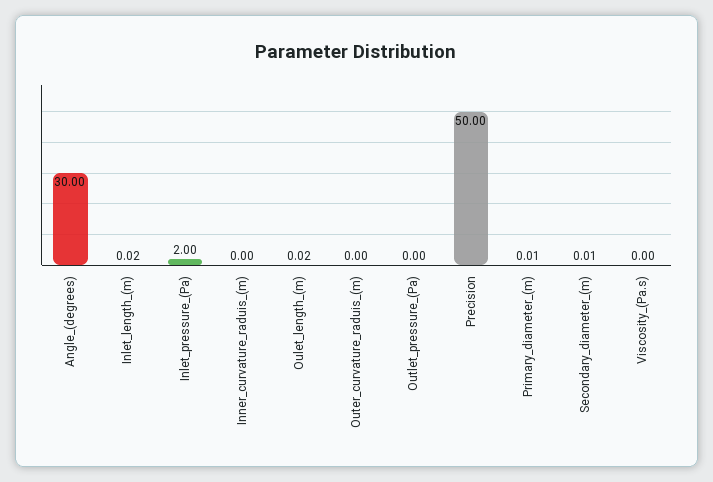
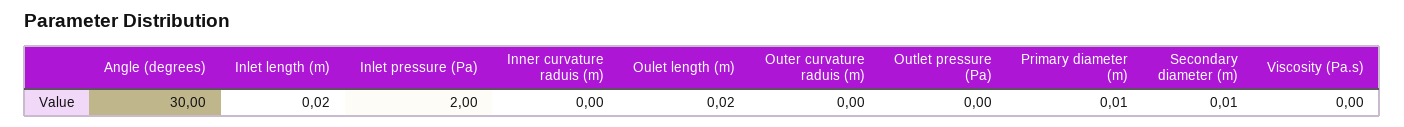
  {
    "Angle_(degrees)": 30,
    "Inlet_length_(m)": 0.02,
    "Inlet_pressure_(Pa)": 2,
    "Inner_curvature_raduis_(m)": 0,
    "Oulet_length_(m)": 0.02,
    "Outer_curvature_raduis_(m)": 0,
    "Outlet_pressure_(Pa)": 0,
-   "Precision": 50,
    "Primary_diameter_(m)": 0.01,
    "Secondary_diameter_(m)": 0.01,
    "Viscosity_(Pa.s)": 0
  }

